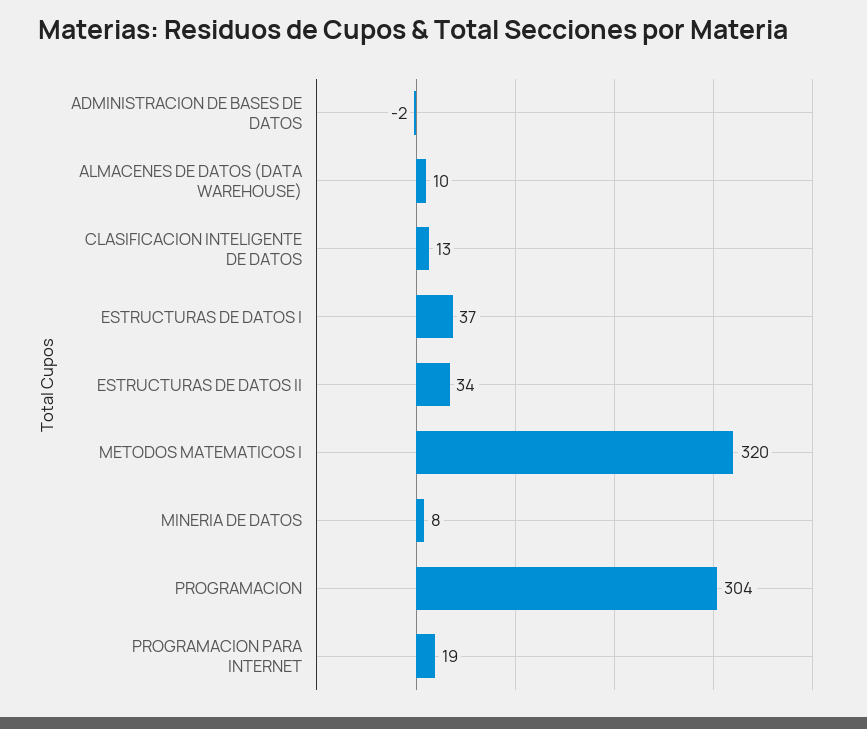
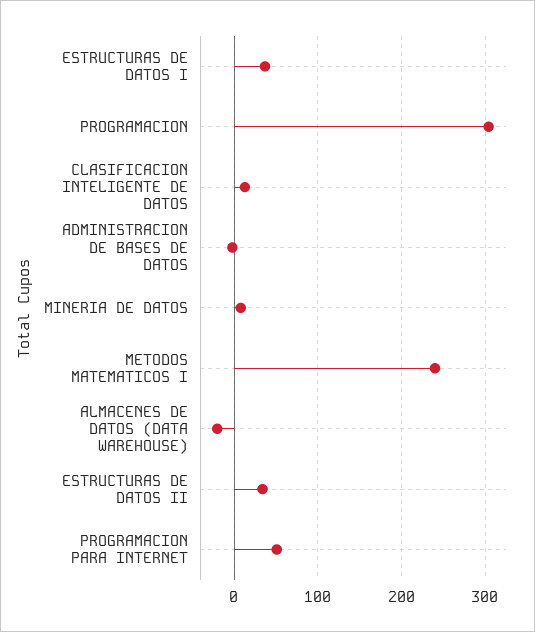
  {
    "ADMINISTRACION DE BASES DE DATOS": -2,
-   "ALMACENES DE DATOS (DATA WAREHOUSE)": 10,
+   "ALMACENES DE DATOS (DATA WAREHOUSE)": -20,
    "CLASIFICACION INTELIGENTE DE DATOS": 13,
    "ESTRUCTURAS DE DATOS I": 37,
    "ESTRUCTURAS DE DATOS II": 34,
-   "METODOS MATEMATICOS I": 320,
+   "METODOS MATEMATICOS I": 240,
    "MINERIA DE DATOS": 8,
    "PROGRAMACION": 304,
-   "PROGRAMACION PARA INTERNET": 19
+   "PROGRAMACION PARA INTERNET": 50
  }

